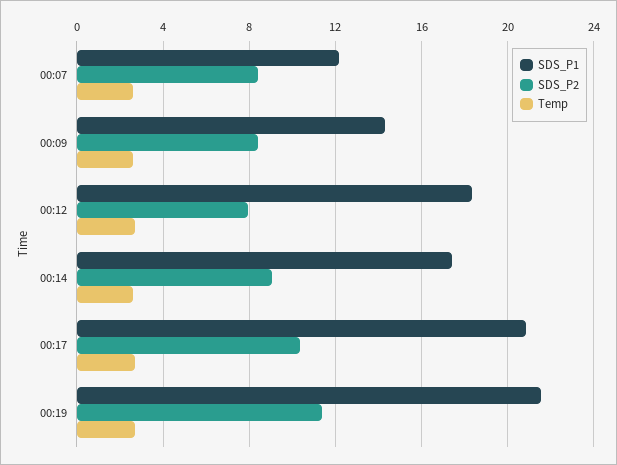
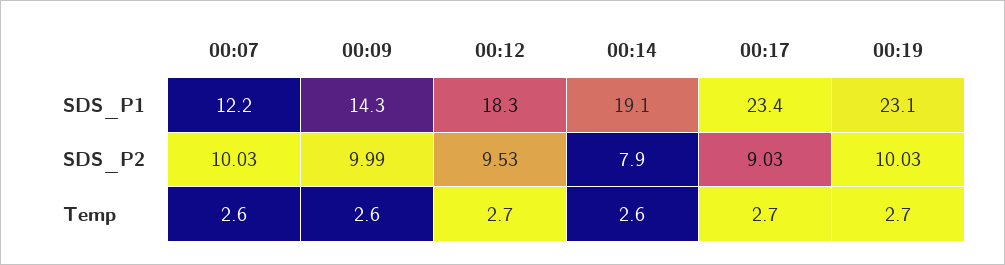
  {
    "SDS_P1": {
      "00:07": 12.2,
      "00:09": 14.3,
      "00:12": 18.3,
-     "00:14": 17.5,
+     "00:14": 19.1,
-     "00:17": 21,
+     "00:17": 23.4,
-     "00:19": 21.5
+     "00:19": 23.1
    },
    "SDS_P2": {
-     "00:07": 8.5,
+     "00:07": 10.03,
-     "00:09": 8.5,
+     "00:09": 9.99,
-     "00:12": 8,
+     "00:12": 9.53,
-     "00:14": 9,
+     "00:14": 7.9,
-     "00:17": 10.5,
+     "00:17": 9.03,
-     "00:19": 11.5
+     "00:19": 10.03
    },
    "Temp": {
      "00:07": 2.6,
      "00:09": 2.6,
      "00:12": 2.7,
      "00:14": 2.6,
      "00:17": 2.7,
      "00:19": 2.7
    }
  }

